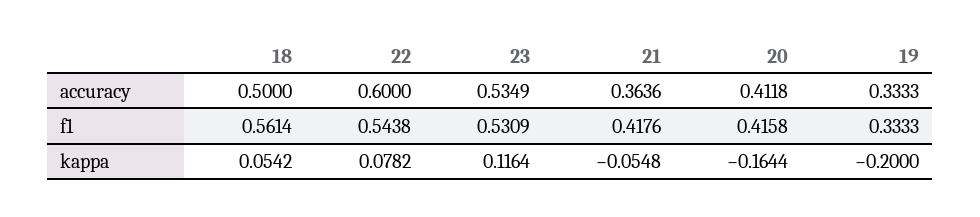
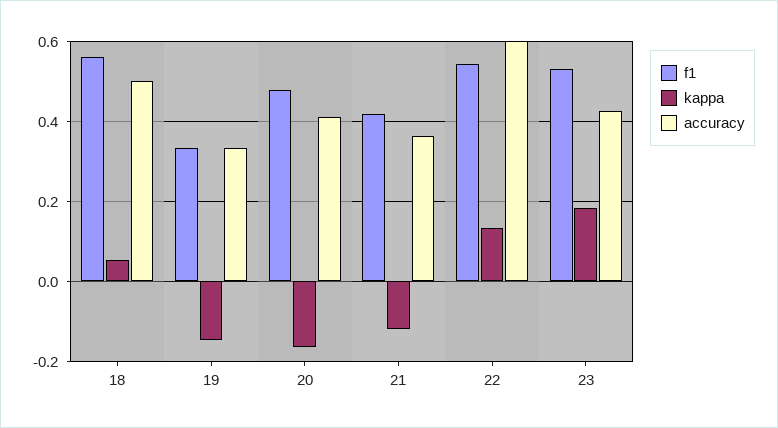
  {
    "accuracy": {
      "18": 0.5,
      "22": 0.6,
-     "23": 0.5349,
+     "23": 0.42,
      "21": 0.3636,
      "20": 0.4118,
      "19": 0.3333
    },
    "f1": {
      "18": 0.5614,
      "22": 0.5438,
      "23": 0.5309,
      "21": 0.4176,
-     "20": 0.4158,
+     "20": 0.48,
      "19": 0.3333
    },
    "kappa": {
      "18": 0.0542,
-     "22": 0.0782,
+     "22": 0.14,
-     "23": 0.1164,
+     "23": 0.18,
-     "21": -0.0548,
+     "21": -0.12,
      "20": -0.1644,
-     "19": -0.2
+     "19": -0.14
    }
  }

